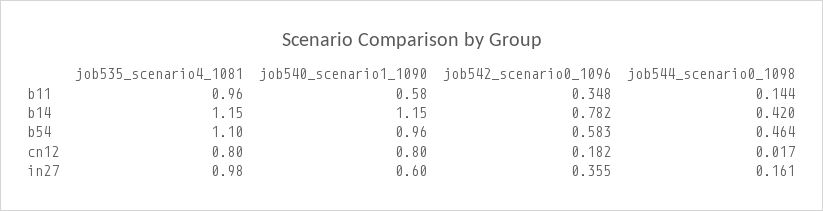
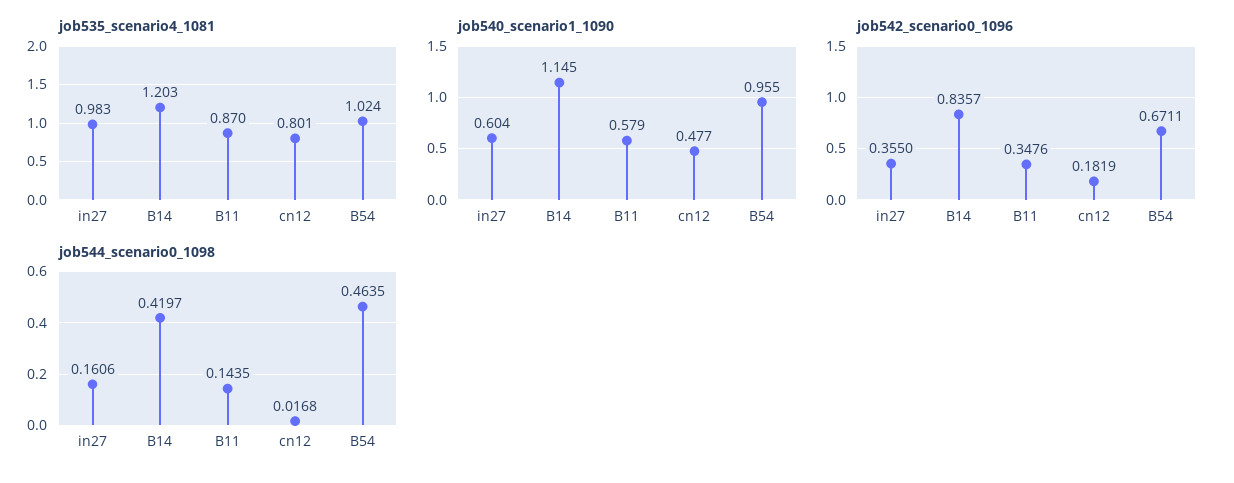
  {
    "job535_scenario4_1081": {
-     "b11": 0.96,
+     "b11": 0.87,
-     "b14": 1.15,
+     "b14": 1.203,
-     "b54": 1.1,
+     "b54": 1.024,
      "cn12": 0.801,
      "in27": 0.983
    },
    "job540_scenario1_1090": {
      "b11": 0.579,
      "b14": 1.145,
      "b54": 0.955,
-     "cn12": 0.8,
+     "cn12": 0.477,
      "in27": 0.604
    },
    "job542_scenario0_1096": {
      "b11": 0.3476,
-     "b14": 0.782,
+     "b14": 0.8357,
-     "b54": 0.583,
+     "b54": 0.6711,
      "cn12": 0.1819,
      "in27": 0.355
    },
    "job544_scenario0_1098": {
      "b11": 0.1435,
      "b14": 0.4197,
      "b54": 0.4635,
      "cn12": 0.0168,
      "in27": 0.1606
    }
  }

